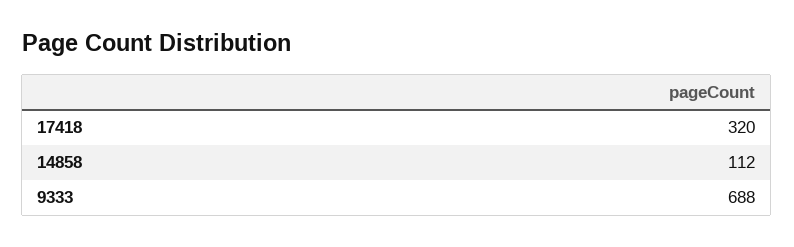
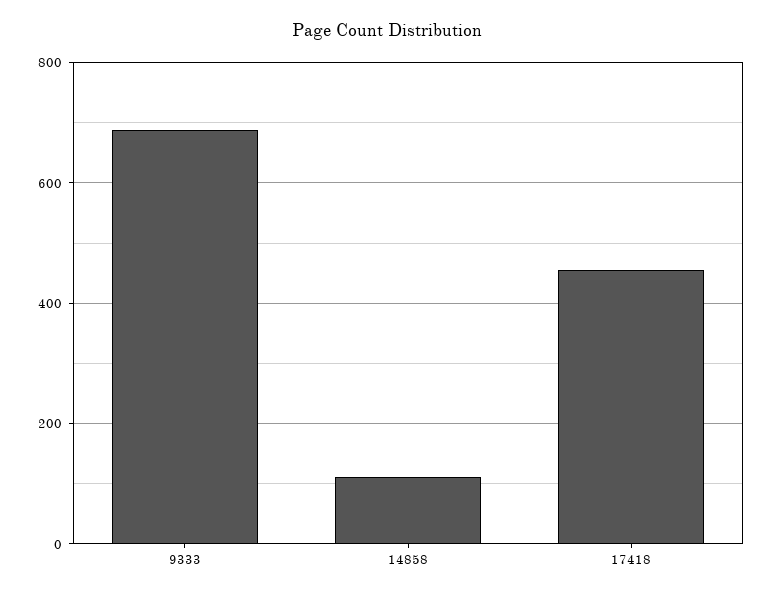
  {
-   "17418": 320,
+   "17418": 460,
    "14858": 112,
    "9333": 688
  }

